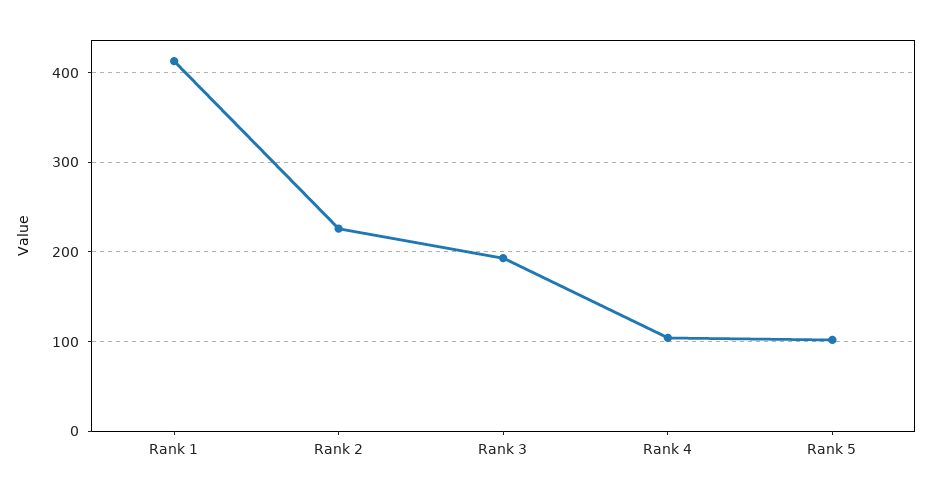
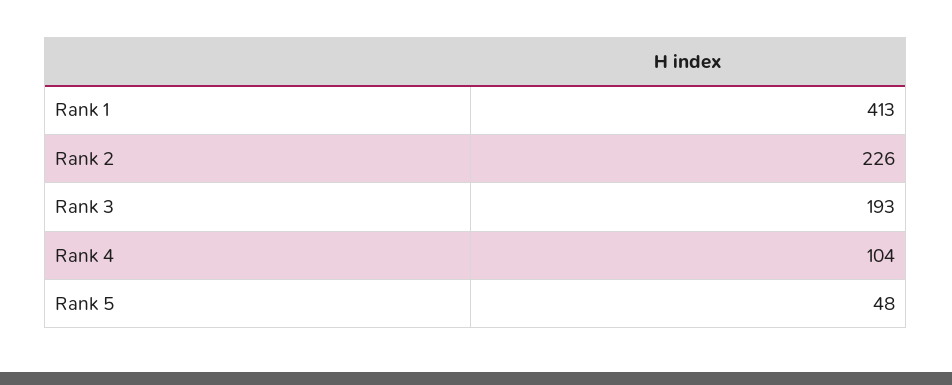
  {
    "Rank 1": 413,
    "Rank 2": 226,
    "Rank 3": 193,
    "Rank 4": 104,
-   "Rank 5": 100
+   "Rank 5": 48
  }

